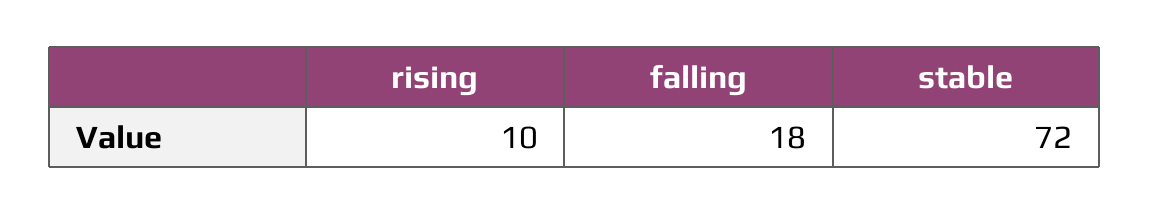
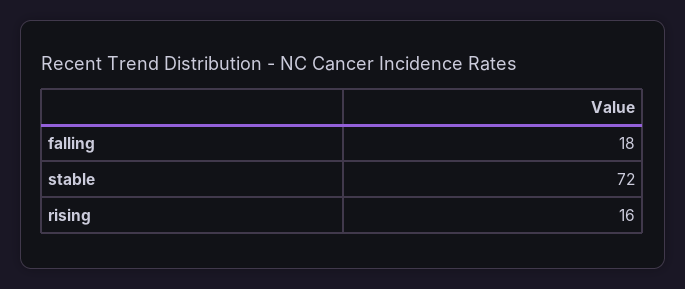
  {
-   "rising": 10,
+   "rising": 16,
    "falling": 18,
    "stable": 72
  }

